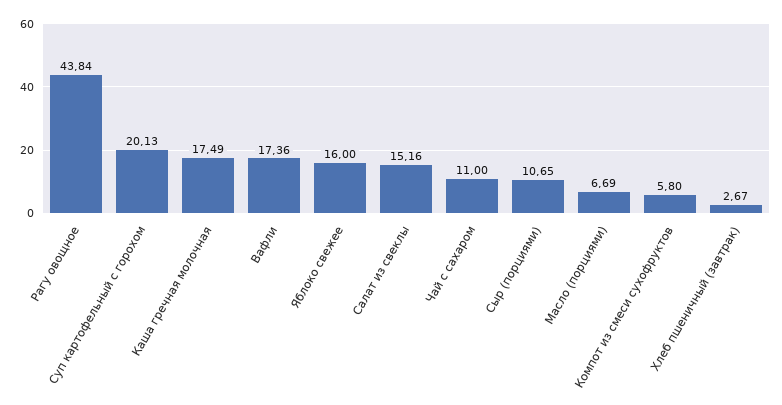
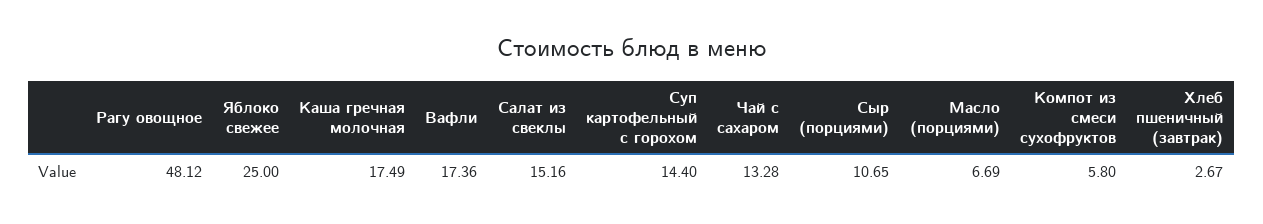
  {
-   "Рагу овощное": 43.84,
+   "Рагу овощное": 48.12,
-   "Суп картофельный с горохом": 20.13,
+   "Суп картофельный с горохом": 14.4,
    "Каша гречная молочная": 17.49,
    "Вафли": 17.36,
-   "Яблоко свежее": 16,
+   "Яблоко свежее": 25,
    "Салат из свеклы": 15.16,
-   "Чай с сахаром": 11,
+   "Чай с сахаром": 13.28,
    "Сыр (порциями)": 10.65,
    "Масло (порциями)": 6.69,
    "Компот из смеси сухофруктов": 5.8,
    "Хлеб пшеничный (завтрак)": 2.67
  }

